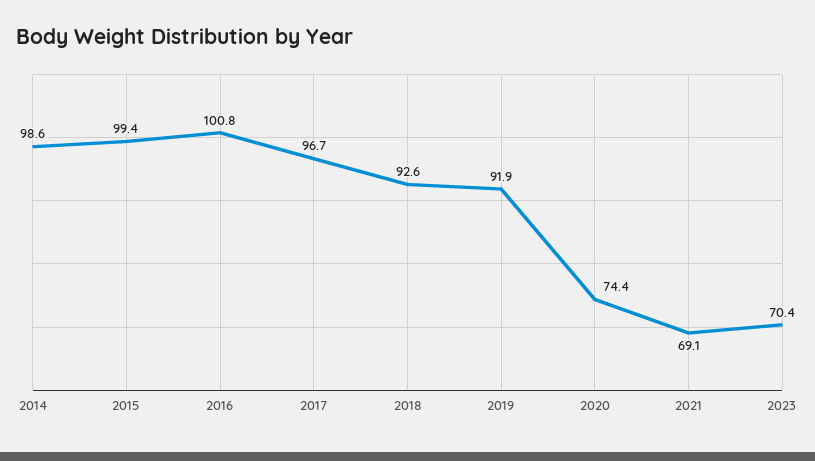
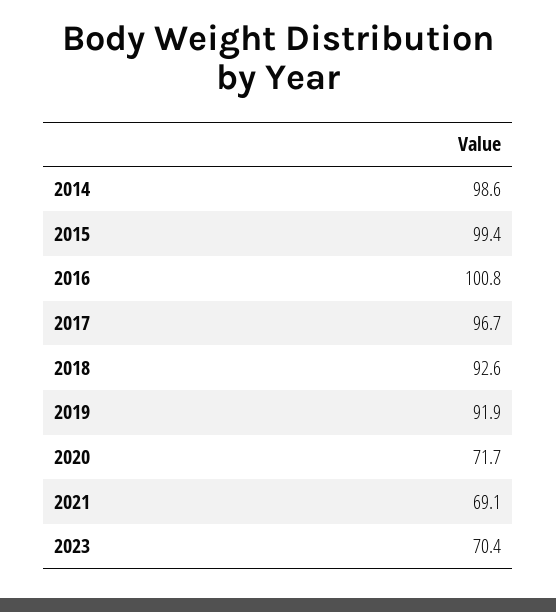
  {
    "2014": 98.6,
    "2015": 99.4,
    "2016": 100.8,
    "2017": 96.7,
    "2018": 92.6,
    "2019": 91.9,
-   "2020": 74.4,
+   "2020": 71.7,
    "2021": 69.1,
    "2023": 70.4
  }

